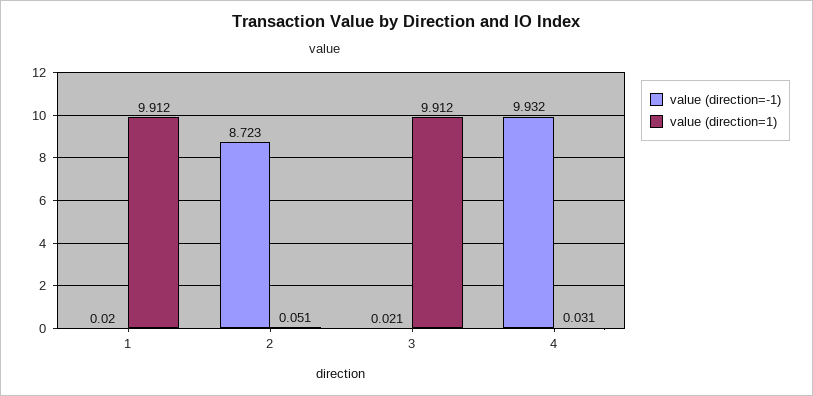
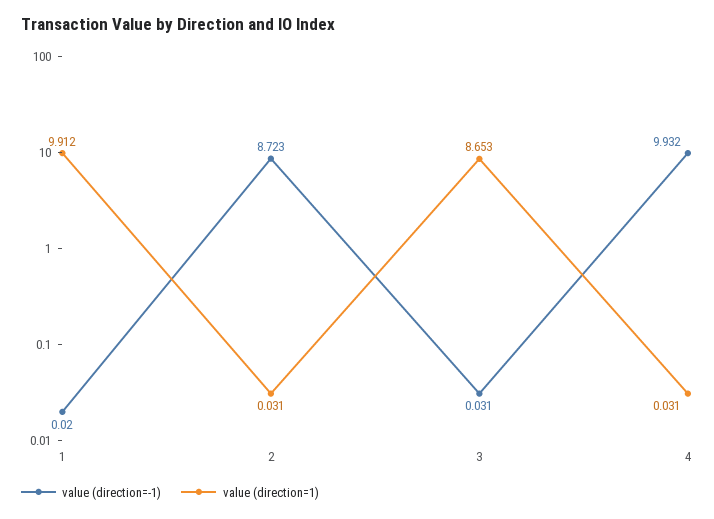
  {
    "value (direction=-1)": {
      "1": 0.02,
      "2": 8.723,
-     "3": 0.021,
+     "3": 0.031,
      "4": 9.932
    },
    "value (direction=1)": {
      "1": 9.912,
-     "2": 0.051,
+     "2": 0.031,
-     "3": 9.912,
+     "3": 8.653,
      "4": 0.031
    }
  }

